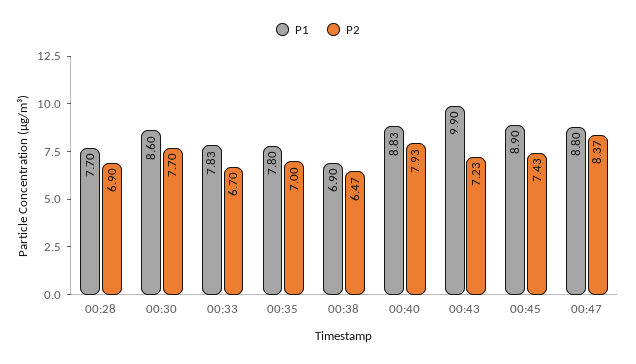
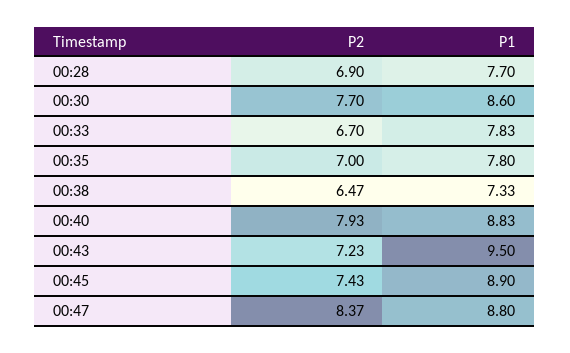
  {
    "P1": {
      "00:28": 7.7,
      "00:30": 8.6,
      "00:33": 7.83,
      "00:35": 7.8,
-     "00:38": 6.9,
+     "00:38": 7.33,
      "00:40": 8.83,
-     "00:43": 9.9,
+     "00:43": 9.5,
      "00:45": 8.9,
      "00:47": 8.8
    },
    "P2": {
      "00:28": 6.9,
      "00:30": 7.7,
      "00:33": 6.7,
      "00:35": 7,
      "00:38": 6.47,
      "00:40": 7.93,
      "00:43": 7.23,
      "00:45": 7.43,
      "00:47": 8.37
    }
  }

